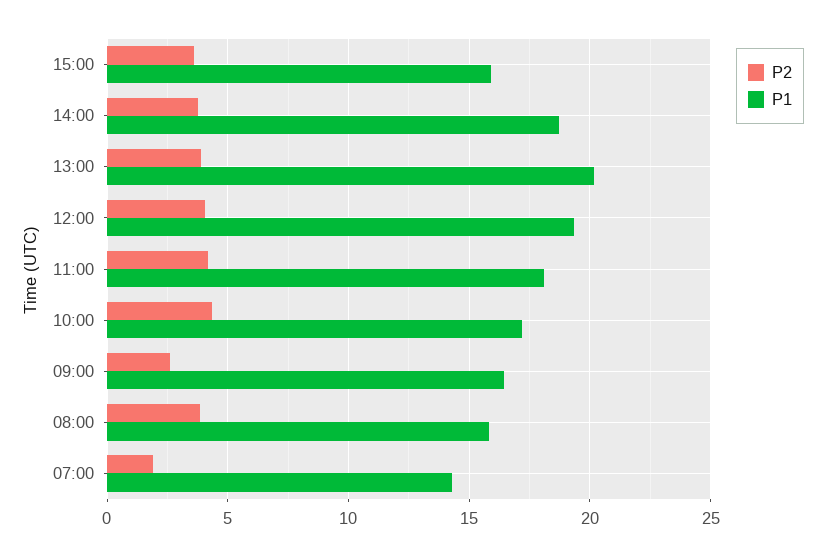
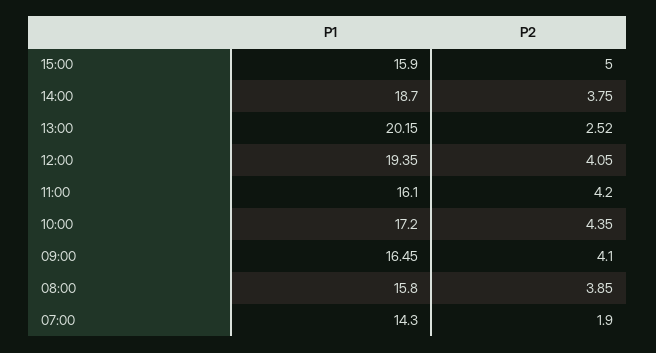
  {
    "P2": {
-     "15:00": 3.5,
+     "15:00": 5,
      "14:00": 3.75,
-     "13:00": 4,
+     "13:00": 2.52,
      "12:00": 4.05,
      "11:00": 4.2,
      "10:00": 4.35,
-     "09:00": 2.5,
+     "09:00": 4.1,
      "08:00": 3.85,
      "07:00": 1.9
    },
    "P1": {
      "15:00": 15.9,
      "14:00": 18.7,
      "13:00": 20.15,
      "12:00": 19.35,
-     "11:00": 18,
+     "11:00": 16.1,
      "10:00": 17.2,
      "09:00": 16.45,
      "08:00": 15.8,
      "07:00": 14.3
    }
  }

